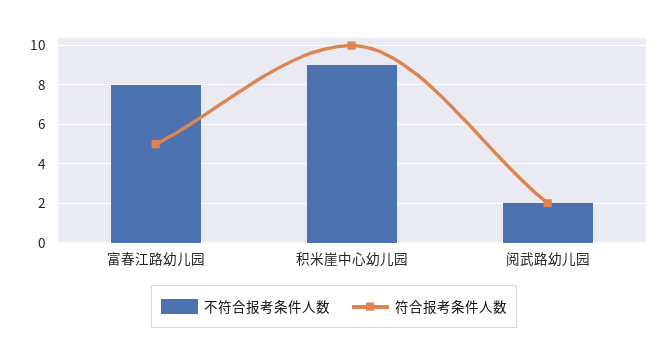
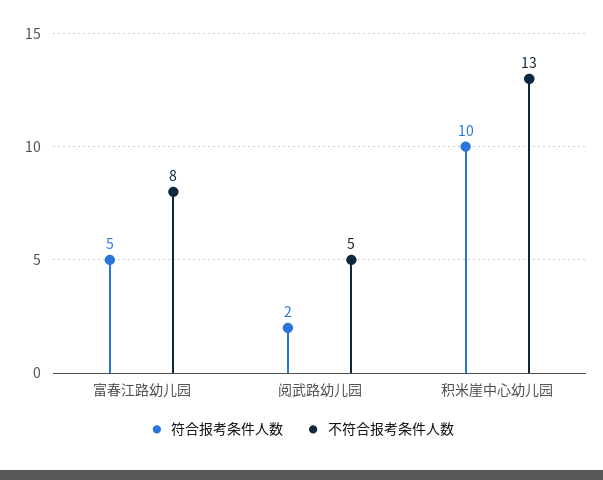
  {
    "不符合报考条件人数": {
      "富春江路幼儿园": 8,
-     "积米崖中心幼儿园": 9,
+     "积米崖中心幼儿园": 13,
-     "阅武路幼儿园": 2
+     "阅武路幼儿园": 5
    },
    "符合报考条件人数": {
      "富春江路幼儿园": 5,
      "积米崖中心幼儿园": 10,
      "阅武路幼儿园": 2
    }
  }

